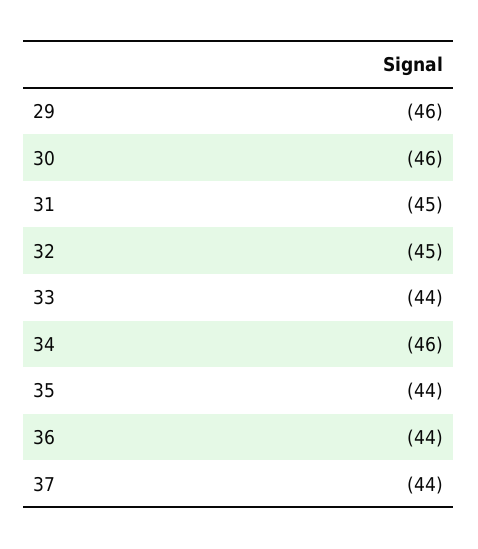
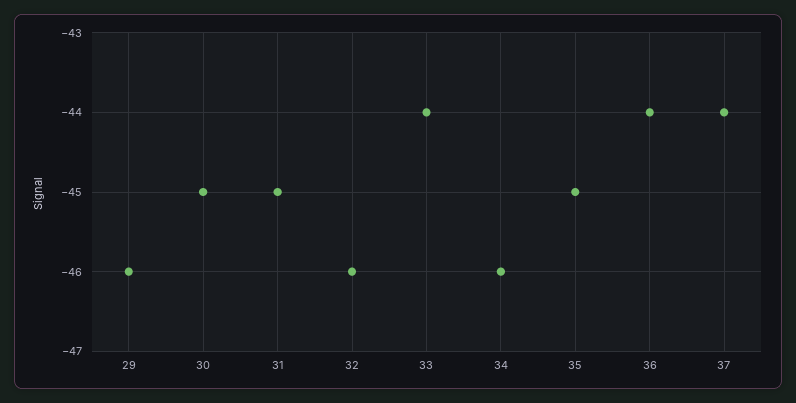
  {
    "29": -46,
-   "30": -46,
+   "30": -45,
    "31": -45,
-   "32": -45,
+   "32": -46,
    "33": -44,
    "34": -46,
-   "35": -44,
+   "35": -45,
    "36": -44,
    "37": -44
  }

